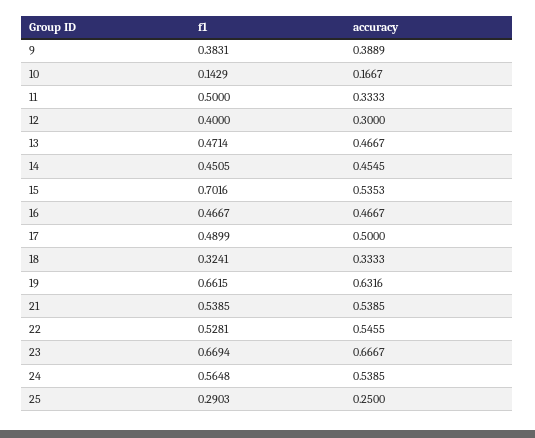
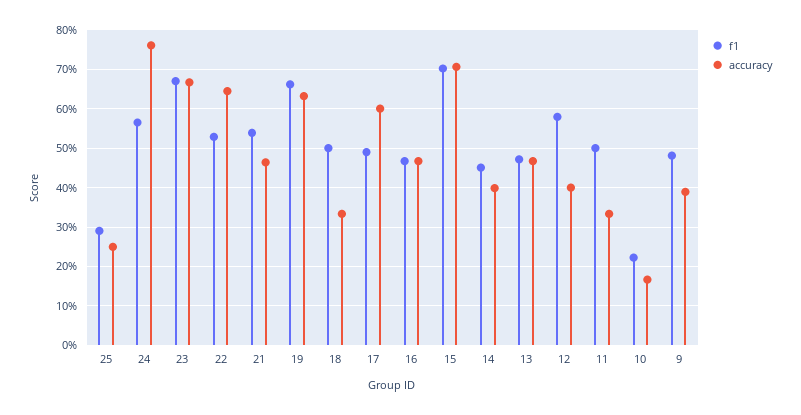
  {
    "f1": {
-     "9": 0.3831,
+     "9": 0.48,
-     "10": 0.1429,
+     "10": 0.22,
      "11": 0.5,
-     "12": 0.4,
+     "12": 0.58,
      "13": 0.4714,
      "14": 0.4505,
      "15": 0.7016,
      "16": 0.4667,
      "17": 0.4899,
-     "18": 0.3241,
+     "18": 0.5,
      "19": 0.6615,
      "21": 0.5385,
      "22": 0.5281,
      "23": 0.6694,
      "24": 0.5648,
      "25": 0.2903
    },
    "accuracy": {
      "9": 0.3889,
      "10": 0.1667,
      "11": 0.3333,
-     "12": 0.3,
+     "12": 0.4,
      "13": 0.4667,
-     "14": 0.4545,
+     "14": 0.4,
-     "15": 0.5353,
+     "15": 0.7,
      "16": 0.4667,
-     "17": 0.5,
+     "17": 0.6,
      "18": 0.3333,
      "19": 0.6316,
-     "21": 0.5385,
+     "21": 0.46,
-     "22": 0.5455,
+     "22": 0.64,
      "23": 0.6667,
-     "24": 0.5385,
+     "24": 0.76,
      "25": 0.25
    }
  }

